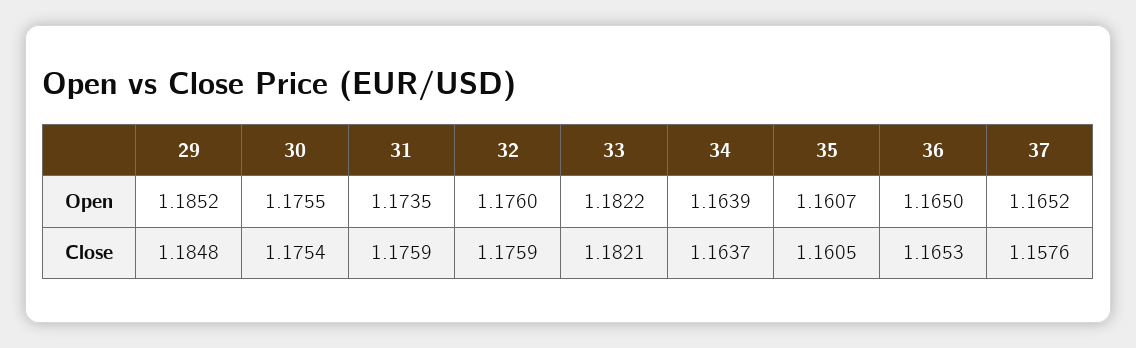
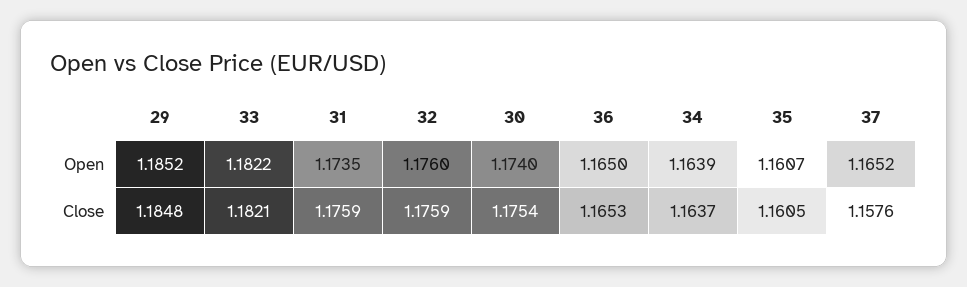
  {
    "29": {
      "Open": 1.1852,
      "Close": 1.1848
    },
    "30": {
-     "Open": 1.1755,
+     "Open": 1.174,
      "Close": 1.1754
    },
    "31": {
      "Open": 1.1735,
      "Close": 1.1759
    },
    "32": {
      "Open": 1.176,
      "Close": 1.1759
    },
    "33": {
      "Open": 1.1822,
      "Close": 1.1821
    },
    "34": {
      "Open": 1.1639,
      "Close": 1.1637
    },
    "35": {
      "Open": 1.1607,
      "Close": 1.1605
    },
    "36": {
      "Open": 1.165,
      "Close": 1.1653
    },
    "37": {
      "Open": 1.1652,
      "Close": 1.1576
    }
  }

